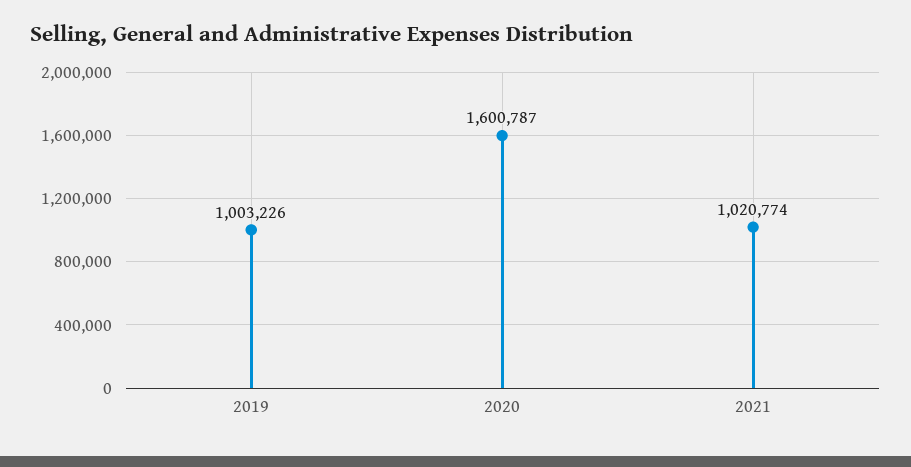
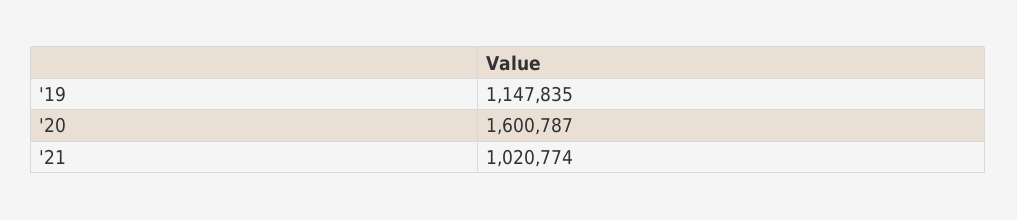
  {
-   "2019": 1003226,
+   "2019": 1147835,
    "2020": 1600787,
    "2021": 1020774
  }

